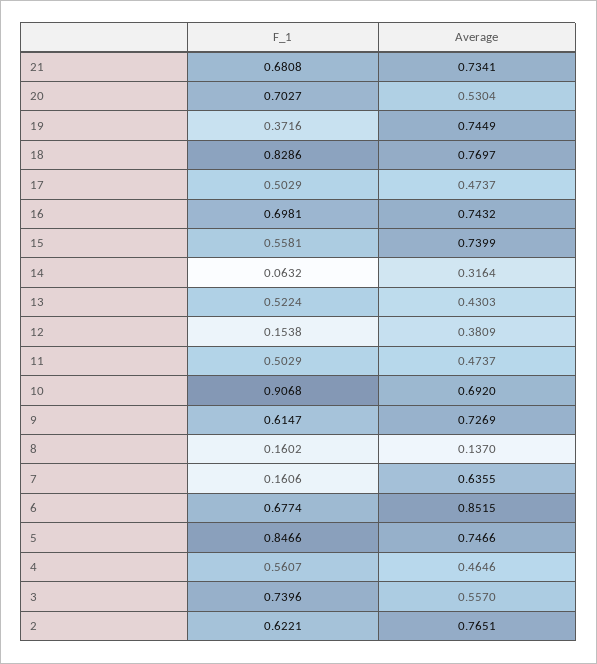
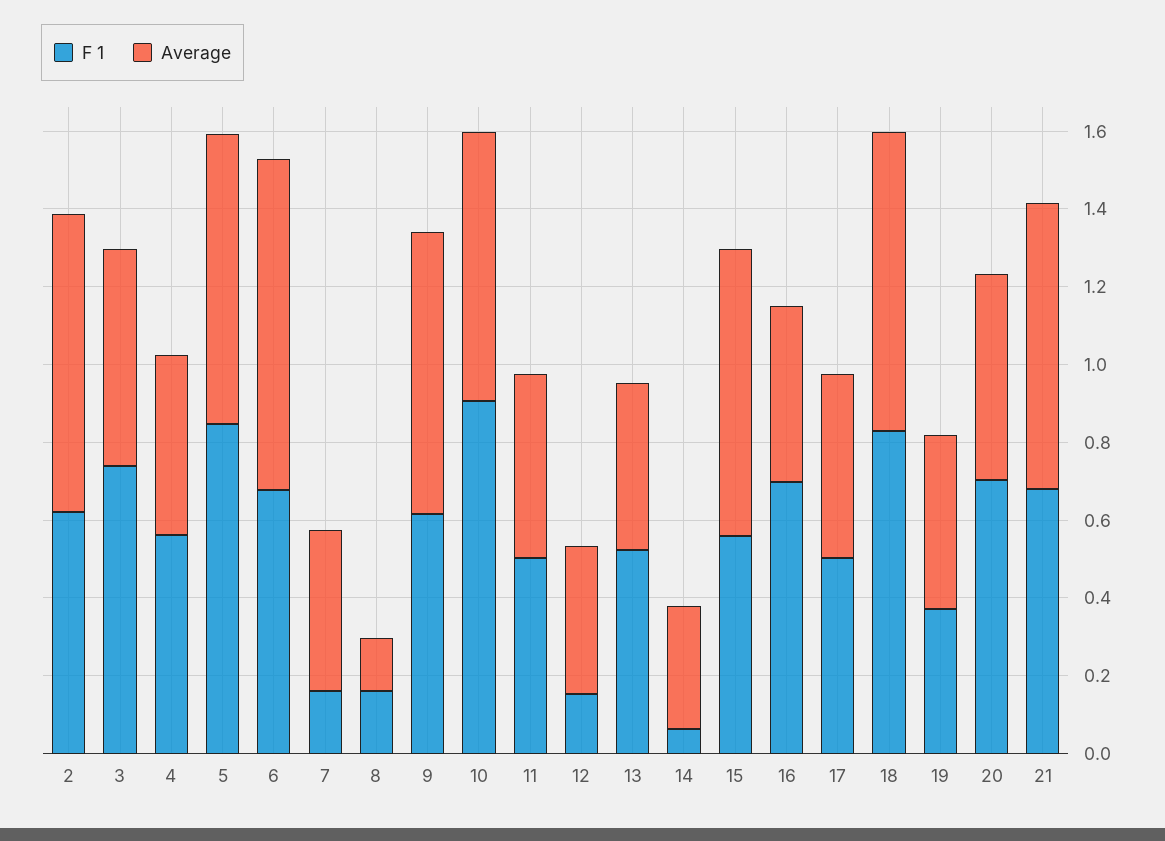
  {
    "F_1": {
      "21": 0.6808,
      "20": 0.7027,
      "19": 0.3716,
      "18": 0.8286,
      "17": 0.5029,
      "16": 0.6981,
      "15": 0.5581,
      "14": 0.0632,
      "13": 0.5224,
      "12": 0.1538,
      "11": 0.5029,
      "10": 0.9068,
      "9": 0.6147,
      "8": 0.1602,
      "7": 0.1606,
      "6": 0.6774,
      "5": 0.8466,
      "4": 0.5607,
      "3": 0.7396,
      "2": 0.6221
    },
    "Average": {
      "21": 0.7341,
      "20": 0.5304,
-     "19": 0.7449,
+     "19": 0.45,
      "18": 0.7697,
      "17": 0.4737,
-     "16": 0.7432,
+     "16": 0.45,
      "15": 0.7399,
      "14": 0.3164,
      "13": 0.4303,
      "12": 0.3809,
      "11": 0.4737,
      "10": 0.692,
      "9": 0.7269,
      "8": 0.137,
-     "7": 0.6355,
+     "7": 0.4,
      "6": 0.8515,
      "5": 0.7466,
      "4": 0.4646,
      "3": 0.557,
      "2": 0.7651
    }
  }

